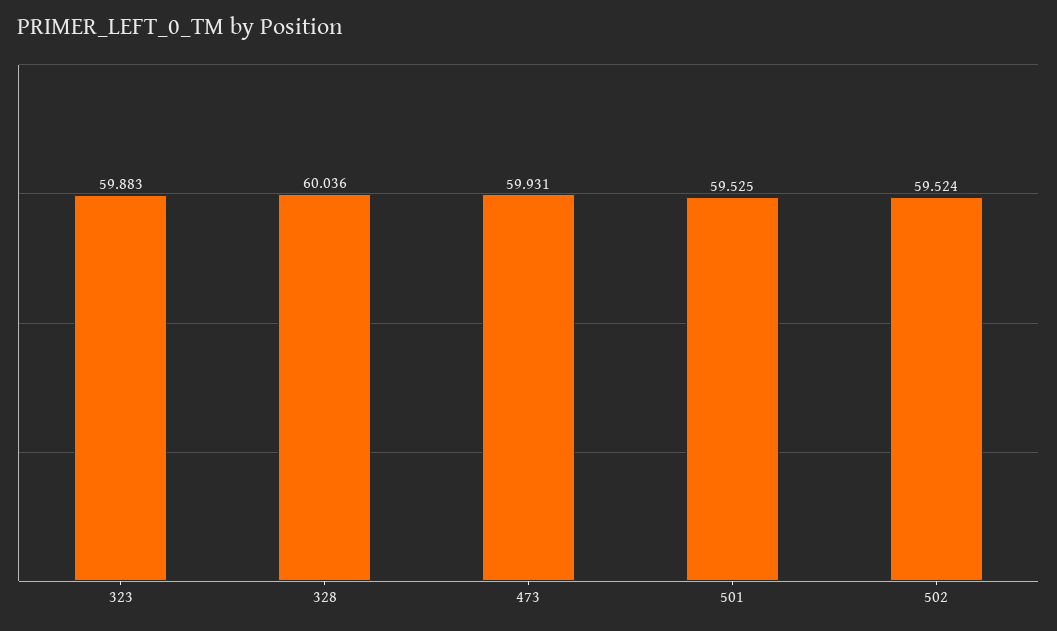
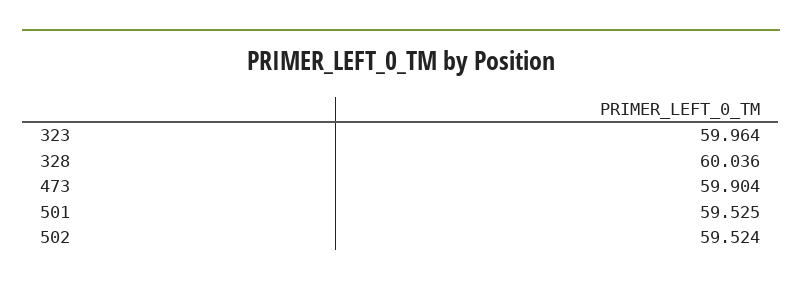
  {
-   "323": 59.883,
+   "323": 59.964,
    "328": 60.036,
-   "473": 59.931,
+   "473": 59.904,
    "501": 59.525,
    "502": 59.524
  }

